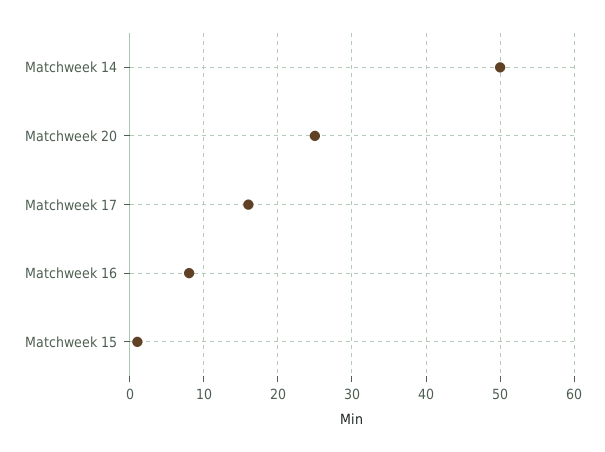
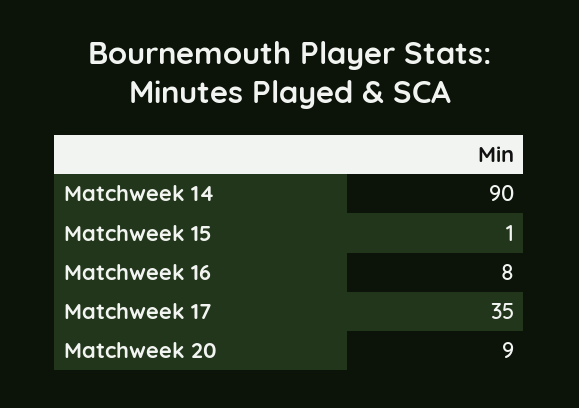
  {
-   "Matchweek 14": 50,
+   "Matchweek 14": 90,
-   "Matchweek 20": 25,
+   "Matchweek 20": 9,
-   "Matchweek 17": 16,
+   "Matchweek 17": 35,
    "Matchweek 16": 8,
    "Matchweek 15": 1
  }

